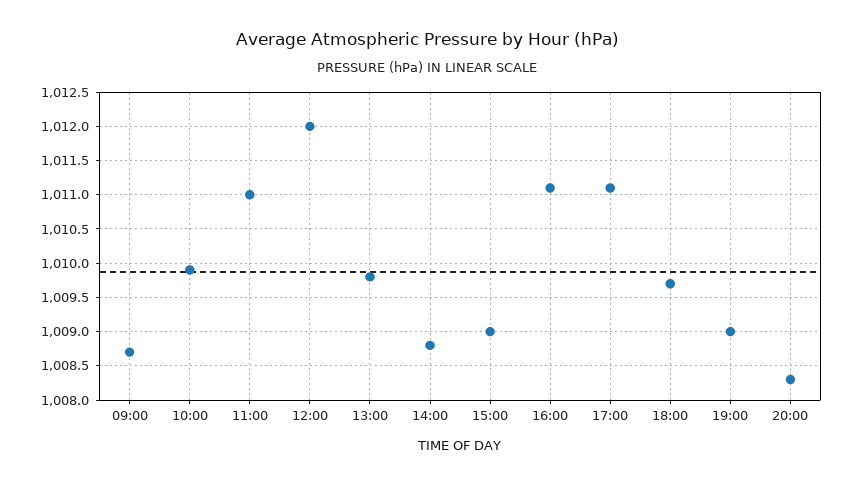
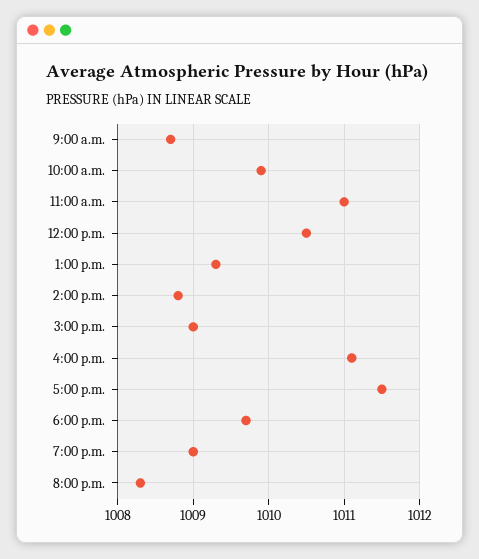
  {
    "09:00": 1008.7,
    "10:00": 1009.9,
    "11:00": 1011,
-   "12:00": 1012,
+   "12:00": 1010.5,
-   "13:00": 1009.8,
+   "13:00": 1009.3,
    "14:00": 1008.8,
    "15:00": 1009,
    "16:00": 1011.1,
-   "17:00": 1011.1,
+   "17:00": 1011.5,
    "18:00": 1009.7,
    "19:00": 1009,
    "20:00": 1008.3
  }

